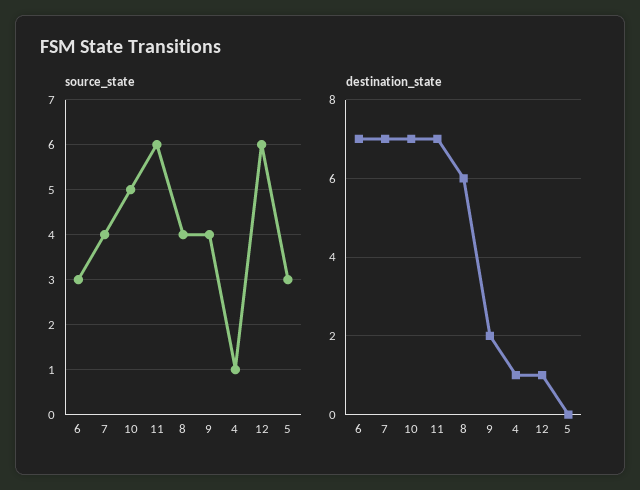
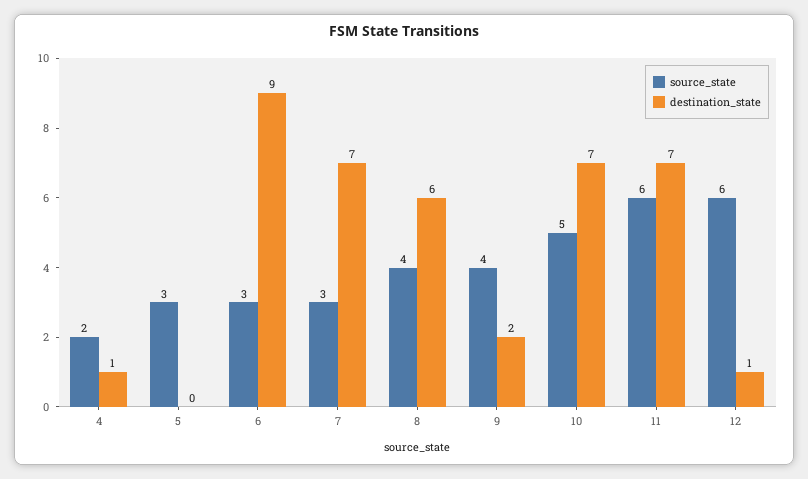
  {
    "source_state": {
      "6": 3,
-     "7": 4,
+     "7": 3,
      "10": 5,
      "11": 6,
      "8": 4,
      "9": 4,
-     "4": 1,
+     "4": 2,
      "12": 6,
      "5": 3
    },
    "destination_state": {
-     "6": 7,
+     "6": 9,
      "7": 7,
      "10": 7,
      "11": 7,
      "8": 6,
      "9": 2,
      "4": 1,
      "12": 1,
      "5": 0
    }
  }

